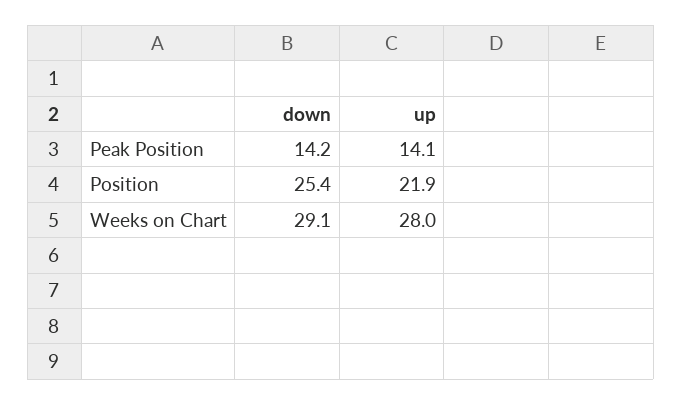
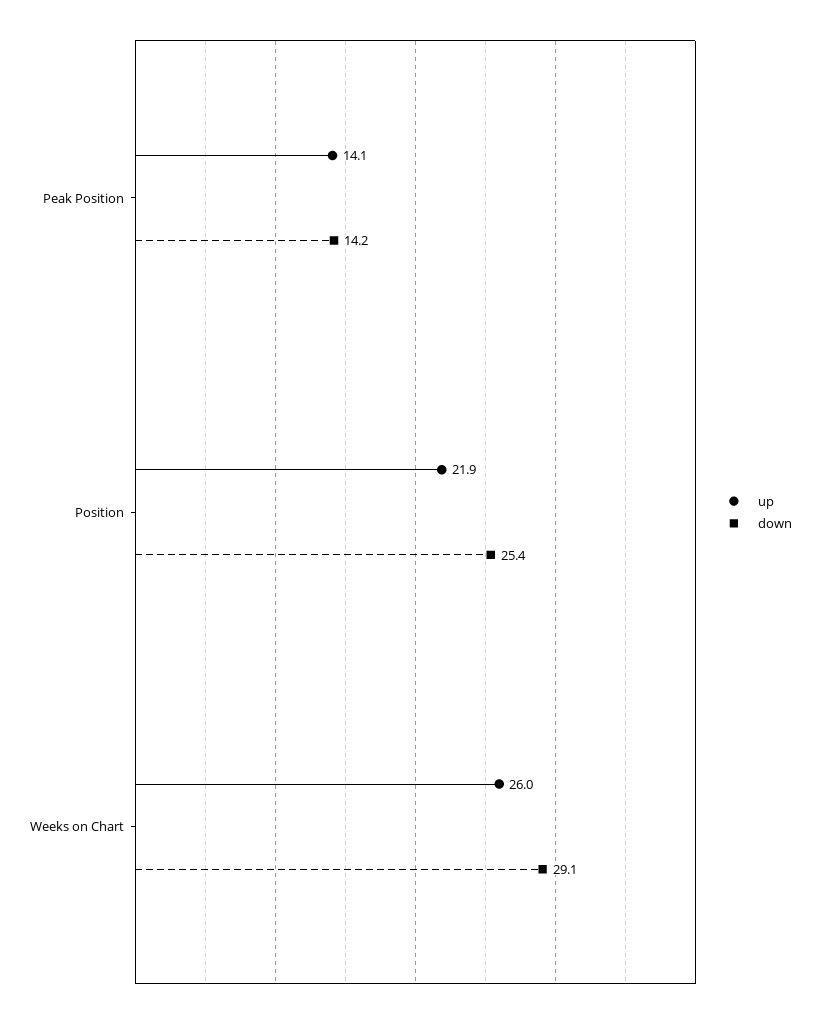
  {
    "down": {
      "Peak Position": 14.2,
      "Position": 25.4,
      "Weeks on Chart": 29.1
    },
    "up": {
      "Peak Position": 14.1,
      "Position": 21.9,
-     "Weeks on Chart": 28
+     "Weeks on Chart": 26
    }
  }

